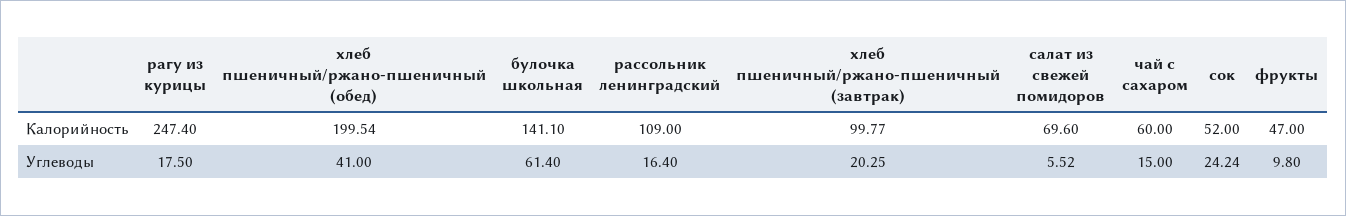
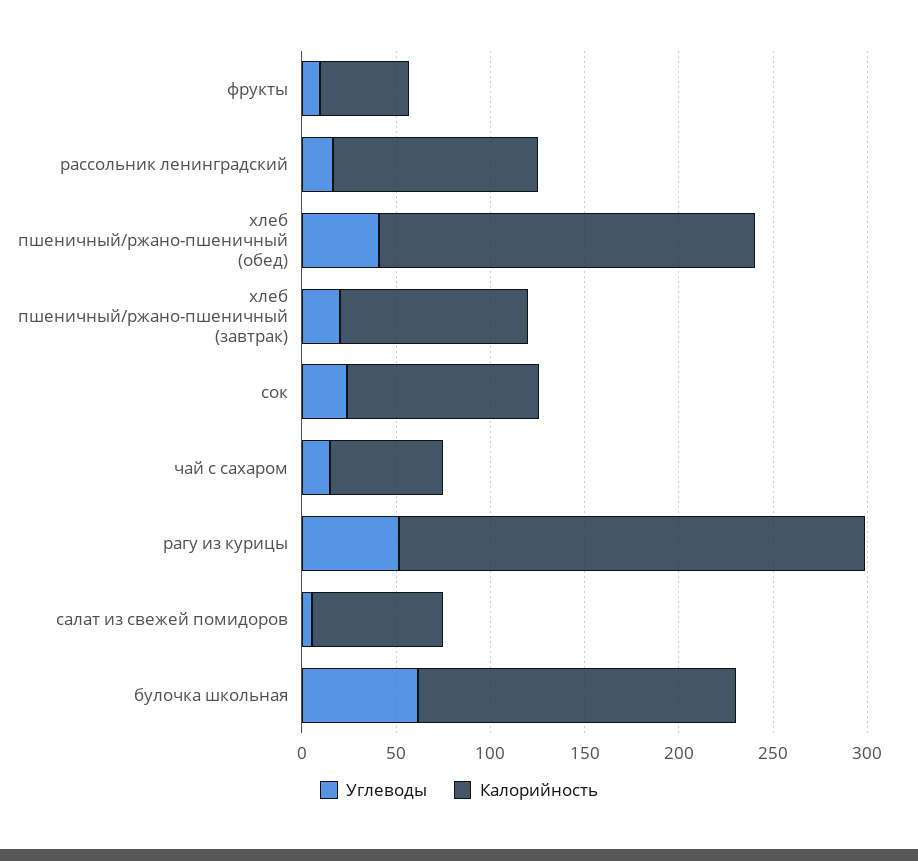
  {
    "Калорийность": {
      "рагу из курицы": 247.4,
      "хлеб пшеничный/ржано-пшеничный (обед)": 199.54,
-     "булочка школьная": 141.1,
+     "булочка школьная": 170,
      "рассольник ленинградский": 109,
      "хлеб пшеничный/ржано-пшеничный (завтрак)": 99.77,
      "салат из свежей помидоров": 69.6,
      "чай с сахаром": 60,
-     "сок": 52,
+     "сок": 100,
      "фрукты": 47
    },
    "Углеводы": {
-     "рагу из курицы": 17.5,
+     "рагу из курицы": 50,
      "хлеб пшеничный/ржано-пшеничный (обед)": 41,
      "булочка школьная": 61.4,
      "рассольник ленинградский": 16.4,
      "хлеб пшеничный/ржано-пшеничный (завтрак)": 20.25,
      "салат из свежей помидоров": 5.52,
      "чай с сахаром": 15,
      "сок": 24.24,
      "фрукты": 9.8
    }
  }

